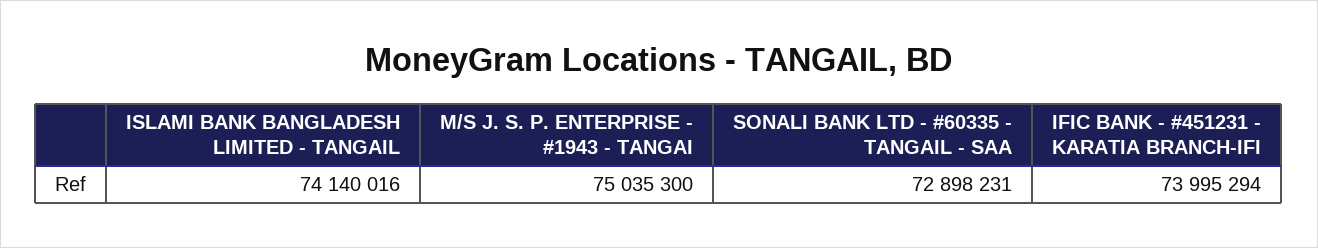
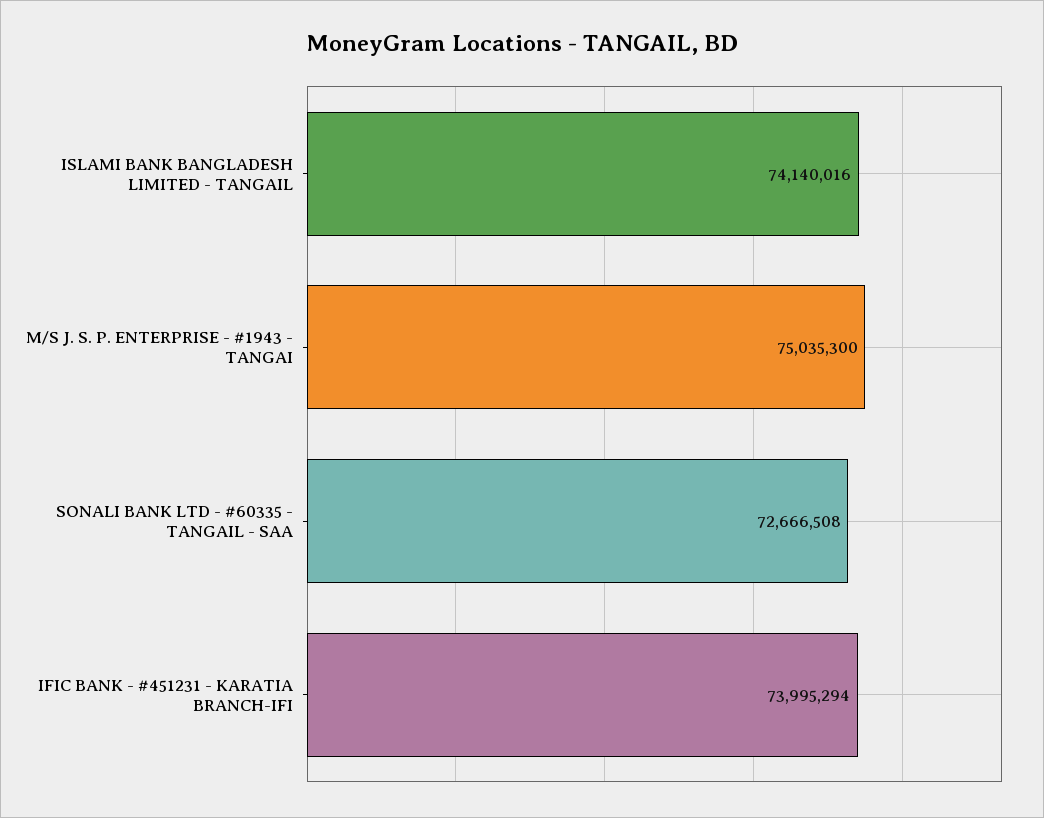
  {
    "ISLAMI BANK BANGLADESH LIMITED - TANGAIL": 74140016,
    "M/S J. S. P. ENTERPRISE - #1943 - TANGAI": 75035300,
-   "SONALI BANK LTD - #60335 - TANGAIL - SAA": 72898231,
+   "SONALI BANK LTD - #60335 - TANGAIL - SAA": 72666508,
    "IFIC BANK - #451231 - KARATIA BRANCH-IFI": 73995294
  }

